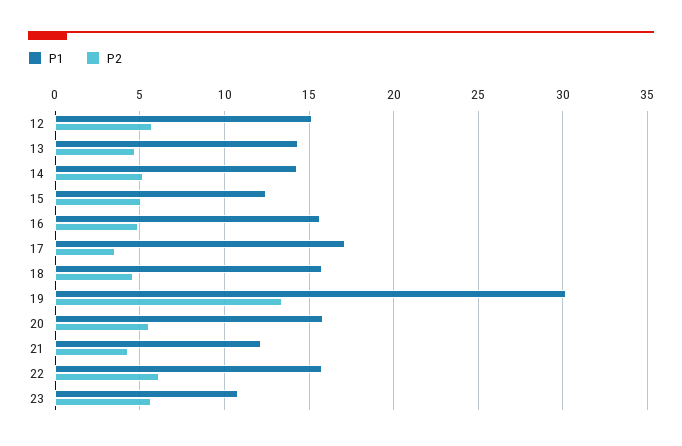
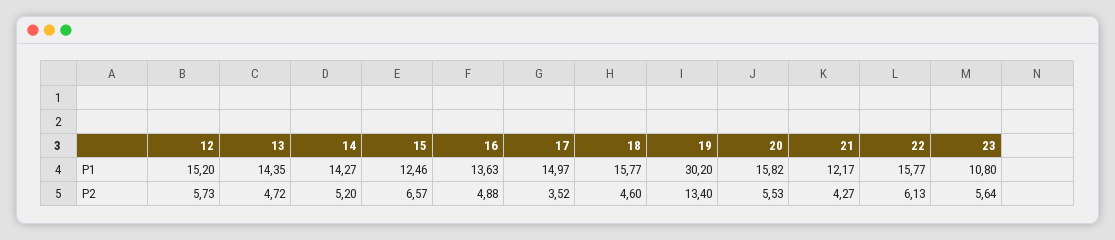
  {
    "P1": {
      "12": 15.2,
      "13": 14.35,
      "14": 14.27,
      "15": 12.46,
-     "16": 15.5,
+     "16": 13.63,
-     "17": 17,
+     "17": 14.97,
      "18": 15.77,
      "19": 30.2,
      "20": 15.82,
      "21": 12.17,
      "22": 15.77,
      "23": 10.8
    },
    "P2": {
      "12": 5.73,
      "13": 4.72,
      "14": 5.2,
-     "15": 5,
+     "15": 6.57,
      "16": 4.88,
      "17": 3.52,
      "18": 4.6,
      "19": 13.4,
      "20": 5.53,
      "21": 4.27,
      "22": 6.13,
      "23": 5.64
    }
  }

